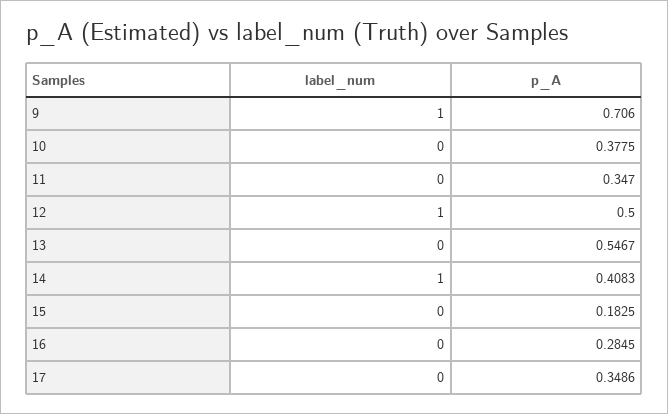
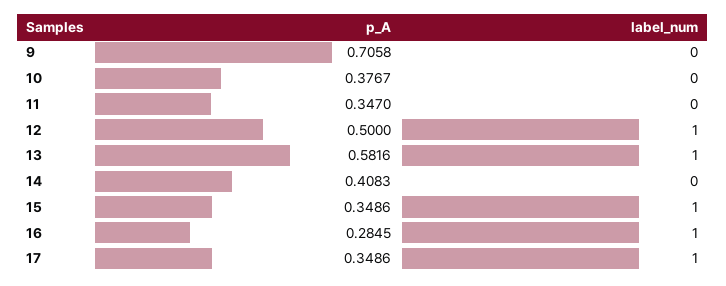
  {
    "label_num": {
-     "9": 1,
+     "9": 0,
      "10": 0,
      "11": 0,
      "12": 1,
-     "13": 0,
+     "13": 1,
-     "14": 1,
+     "14": 0,
-     "15": 0,
+     "15": 1,
-     "16": 0,
+     "16": 1,
-     "17": 0
+     "17": 1
    },
    "p_A": {
-     "9": 0.706,
+     "9": 0.7058,
-     "10": 0.3775,
+     "10": 0.3767,
      "11": 0.347,
      "12": 0.5,
-     "13": 0.5467,
+     "13": 0.5816,
      "14": 0.4083,
-     "15": 0.1825,
+     "15": 0.3486,
      "16": 0.2845,
      "17": 0.3486
    }
  }

